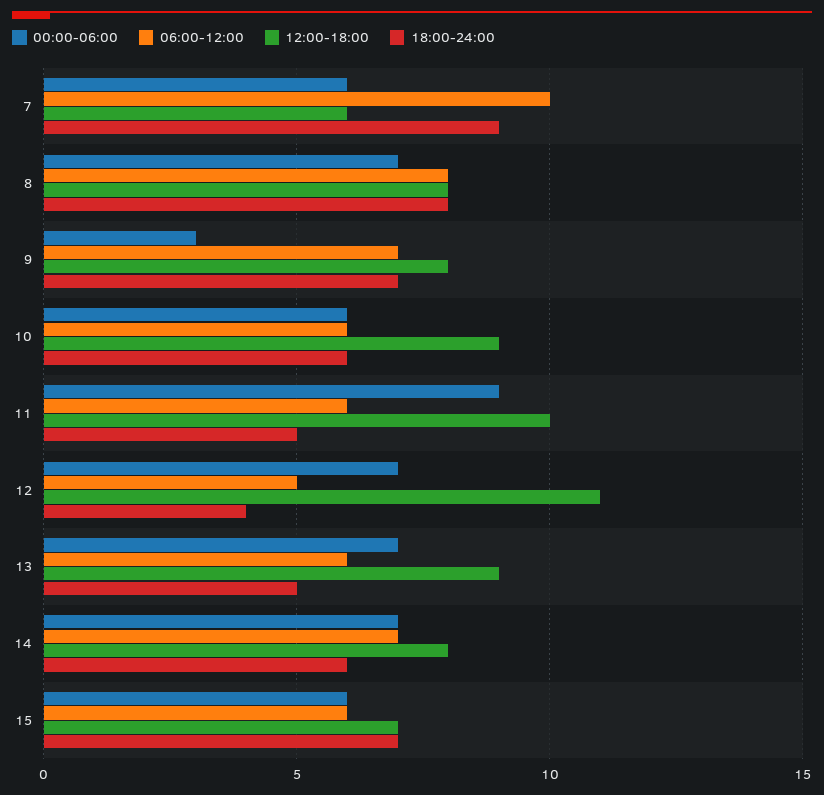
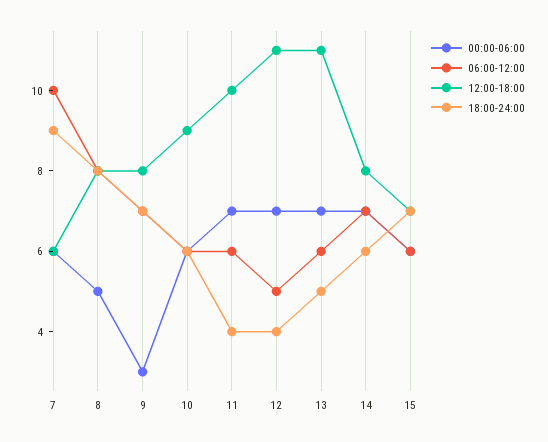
  {
    "00:00-06:00": {
      "7": 6,
-     "8": 7,
+     "8": 5,
      "9": 3,
      "10": 6,
-     "11": 9,
+     "11": 7,
      "12": 7,
      "13": 7,
      "14": 7,
      "15": 6
    },
    "06:00-12:00": {
      "7": 10,
      "8": 8,
      "9": 7,
      "10": 6,
      "11": 6,
      "12": 5,
      "13": 6,
      "14": 7,
      "15": 6
    },
    "12:00-18:00": {
      "7": 6,
      "8": 8,
      "9": 8,
      "10": 9,
      "11": 10,
      "12": 11,
-     "13": 9,
+     "13": 11,
      "14": 8,
      "15": 7
    },
    "18:00-24:00": {
      "7": 9,
      "8": 8,
      "9": 7,
      "10": 6,
-     "11": 5,
+     "11": 4,
      "12": 4,
      "13": 5,
      "14": 6,
      "15": 7
    }
  }

